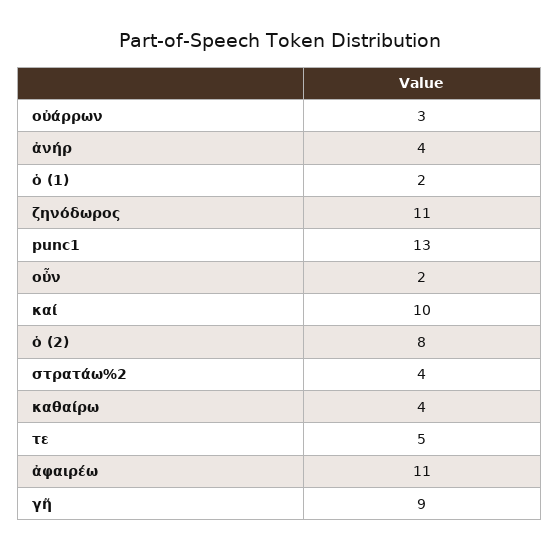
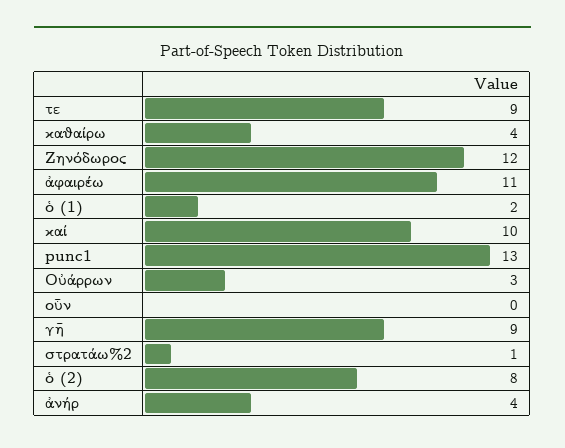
  {
    "οὐάρρων": 3,
    "ἀνήρ": 4,
    "ὁ (1)": 2,
-   "ζηνόδωρος": 11,
+   "ζηνόδωρος": 12,
    "punc1": 13,
-   "οὖν": 2,
+   "οὖν": 0,
    "καί": 10,
    "ὁ (2)": 8,
-   "στρατάω%2": 4,
+   "στρατάω%2": 1,
    "καθαίρω": 4,
-   "τε": 5,
+   "τε": 9,
    "ἀφαιρέω": 11,
    "γῆ": 9
  }

